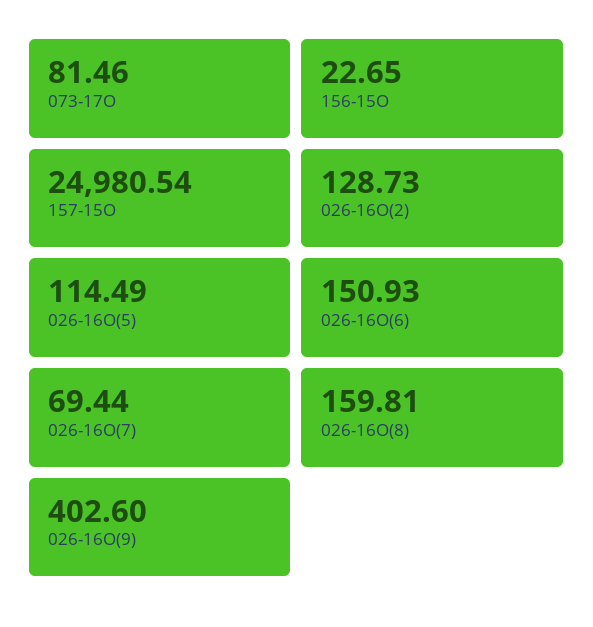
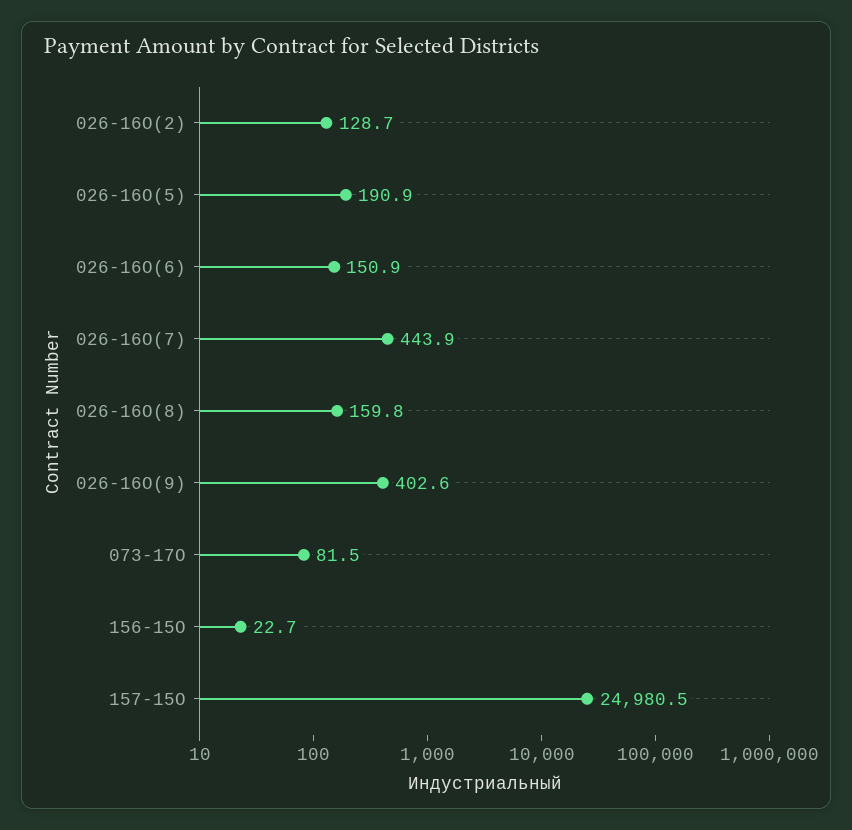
  {
    "073-17О": 81.46,
    "156-15О": 22.65,
    "157-15О": 24980.54,
    "026-16О(2)": 128.73,
-   "026-16О(5)": 114.49,
+   "026-16О(5)": 190.9,
    "026-16О(6)": 150.93,
-   "026-16О(7)": 69.44,
+   "026-16О(7)": 443.9,
    "026-16О(8)": 159.81,
    "026-16О(9)": 402.6
  }

